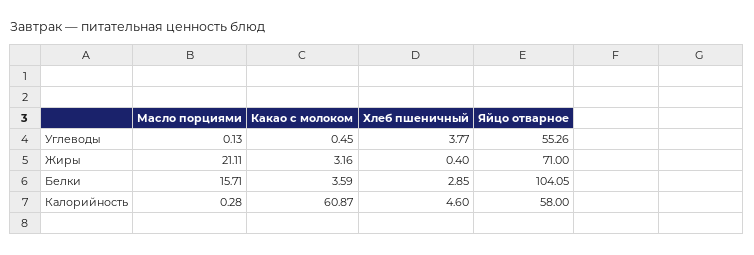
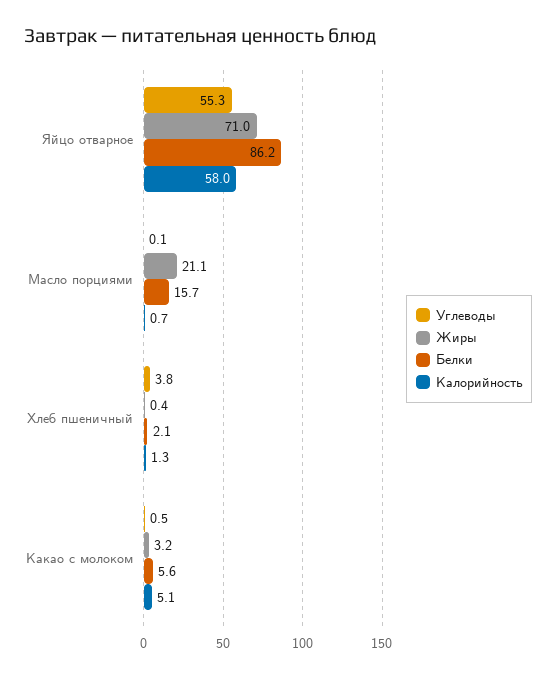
  {
    "Углеводы": {
      "Масло порциями": 0.13,
      "Какао с молоком": 0.45,
      "Хлеб пшеничный": 3.77,
      "Яйцо отварное": 55.26
    },
    "Жиры": {
      "Масло порциями": 21.11,
      "Какао с молоком": 3.16,
      "Хлеб пшеничный": 0.4,
      "Яйцо отварное": 71
    },
    "Белки": {
      "Масло порциями": 15.71,
-     "Какао с молоком": 3.59,
+     "Какао с молоком": 5.6,
-     "Хлеб пшеничный": 2.85,
+     "Хлеб пшеничный": 2.1,
-     "Яйцо отварное": 104.05
+     "Яйцо отварное": 86.2
    },
    "Калорийность": {
-     "Масло порциями": 0.28,
+     "Масло порциями": 0.7,
-     "Какао с молоком": 60.87,
+     "Какао с молоком": 5.1,
-     "Хлеб пшеничный": 4.6,
+     "Хлеб пшеничный": 1.3,
      "Яйцо отварное": 58
    }
  }

